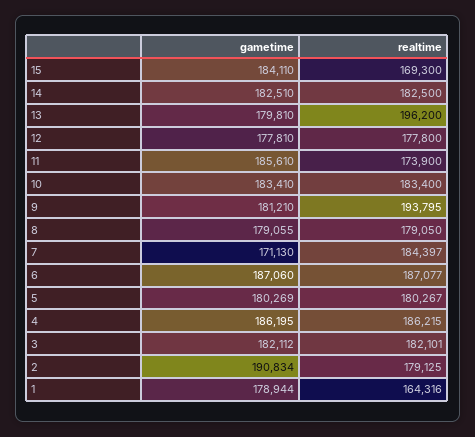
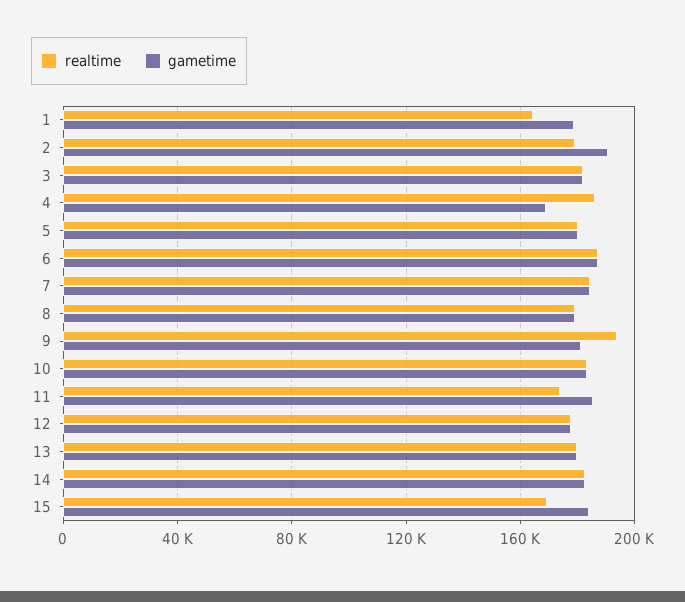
  {
    "gametime": {
      "15": 184110,
      "14": 182510,
      "13": 179810,
      "12": 177810,
      "11": 185610,
      "10": 183410,
      "9": 181210,
      "8": 179055,
-     "7": 171130,
+     "7": 185000,
      "6": 187060,
      "5": 180269,
-     "4": 186195,
+     "4": 170000,
      "3": 182112,
      "2": 190834,
      "1": 178944
    },
    "realtime": {
      "15": 169300,
      "14": 182500,
-     "13": 196200,
+     "13": 180000,
      "12": 177800,
      "11": 173900,
      "10": 183400,
      "9": 193795,
      "8": 179050,
      "7": 184397,
      "6": 187077,
      "5": 180267,
      "4": 186215,
      "3": 182101,
      "2": 179125,
      "1": 164316
    }
  }

